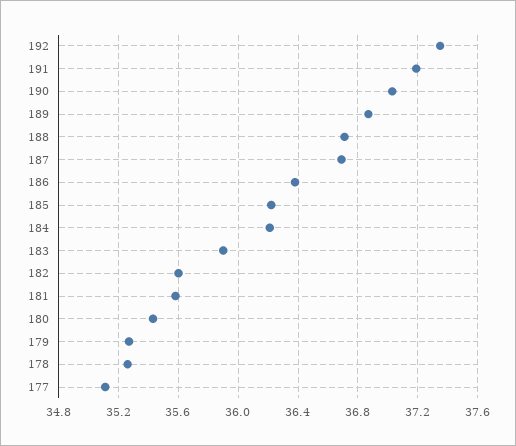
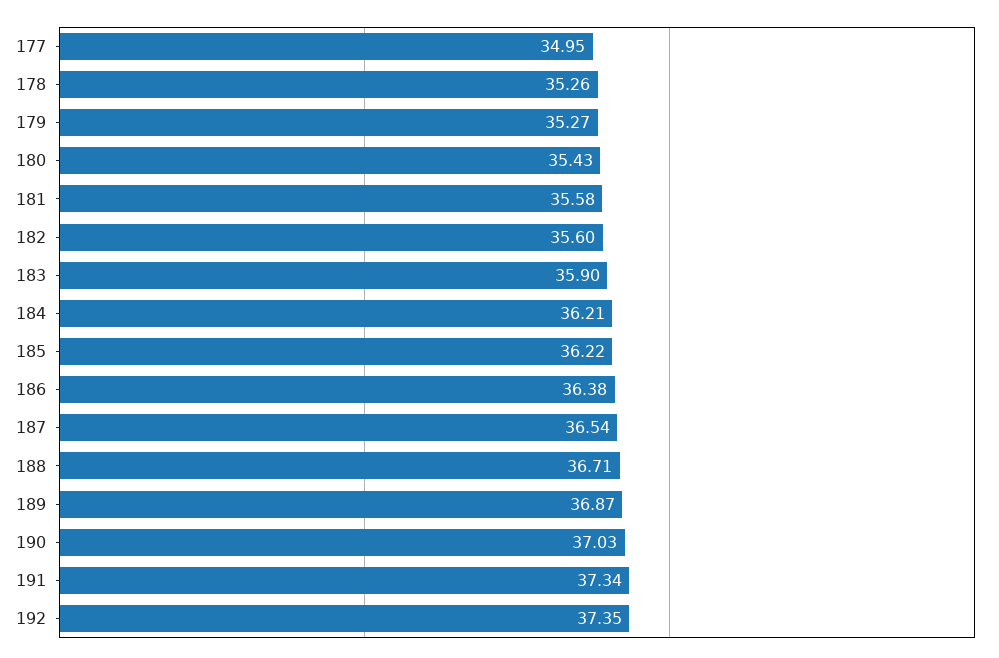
  {
    "192": 37.35,
-   "191": 37.2,
+   "191": 37.34,
    "190": 37.03,
    "189": 36.87,
    "188": 36.71,
-   "187": 36.7,
+   "187": 36.54,
    "186": 36.38,
    "185": 36.22,
    "184": 36.21,
    "183": 35.9,
    "182": 35.6,
    "181": 35.58,
    "180": 35.43,
    "179": 35.27,
    "178": 35.26,
-   "177": 35.1
+   "177": 34.95
  }

